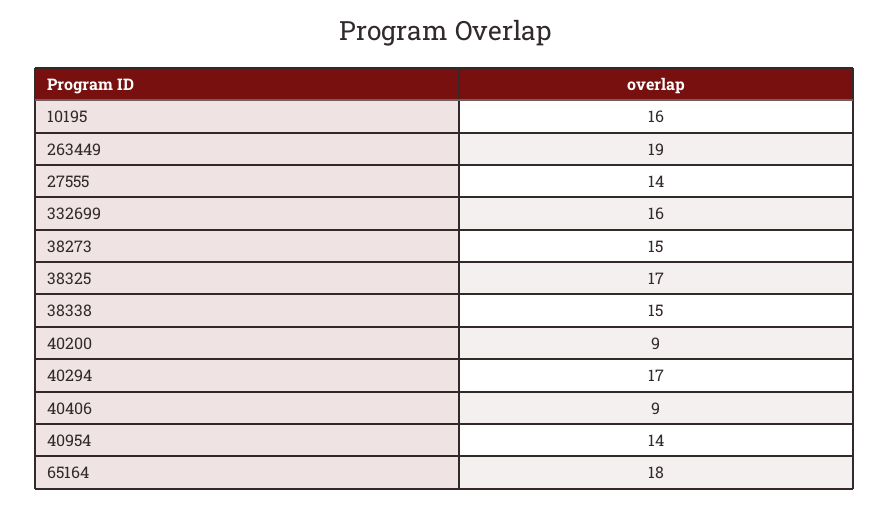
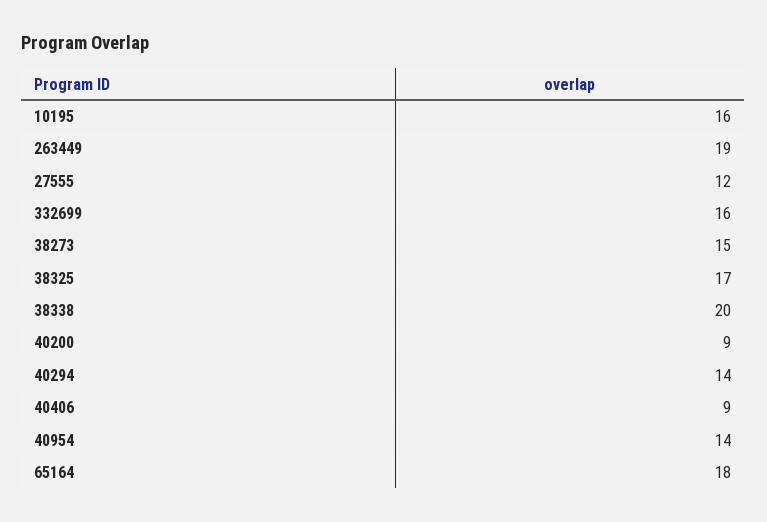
  {
    "10195": 16,
    "263449": 19,
-   "27555": 14,
+   "27555": 12,
    "332699": 16,
    "38273": 15,
    "38325": 17,
-   "38338": 15,
+   "38338": 20,
    "40200": 9,
-   "40294": 17,
+   "40294": 14,
    "40406": 9,
    "40954": 14,
    "65164": 18
  }

